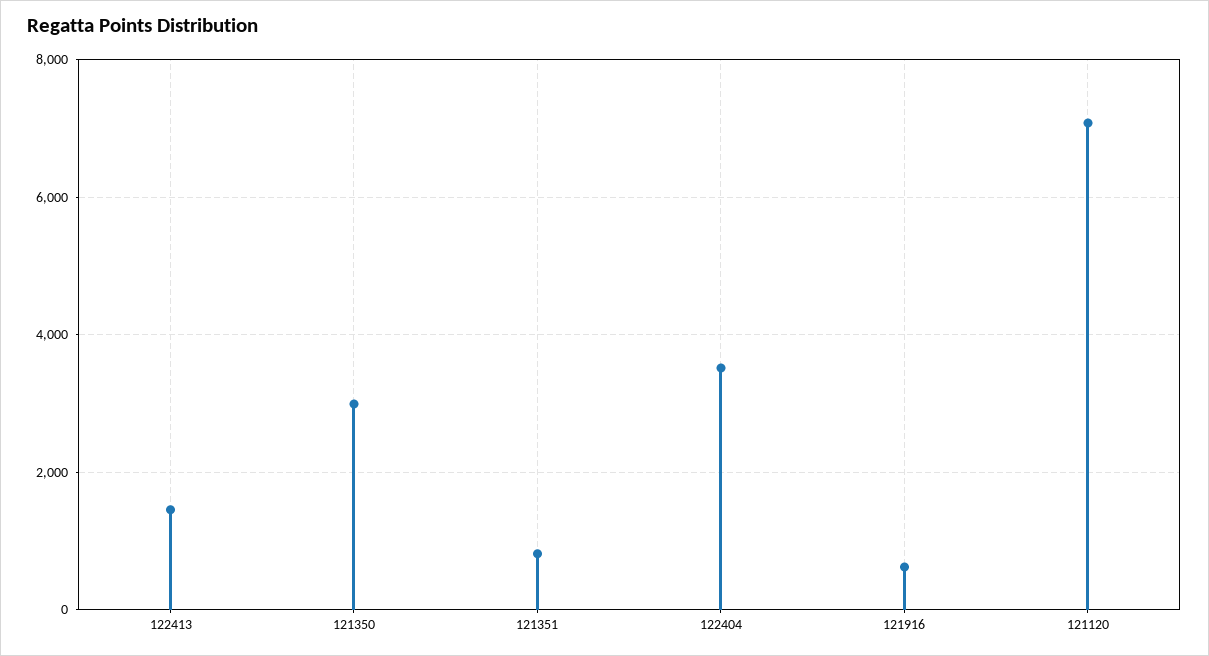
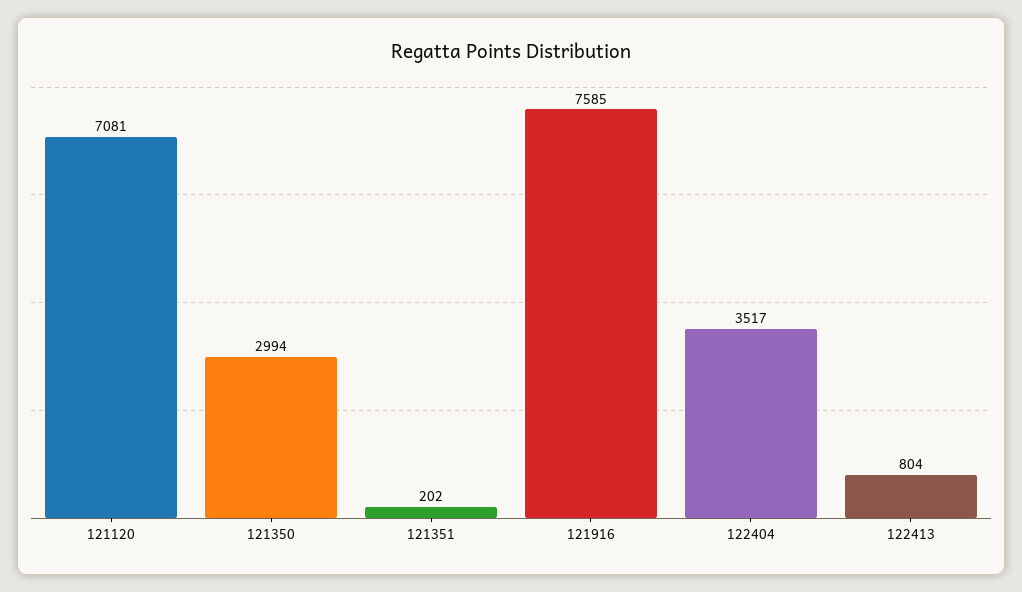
  {
-   "122413": 1400,
+   "122413": 804,
    "121350": 2994,
-   "121351": 800,
+   "121351": 202,
    "122404": 3517,
-   "121916": 600,
+   "121916": 7585,
    "121120": 7081
  }

